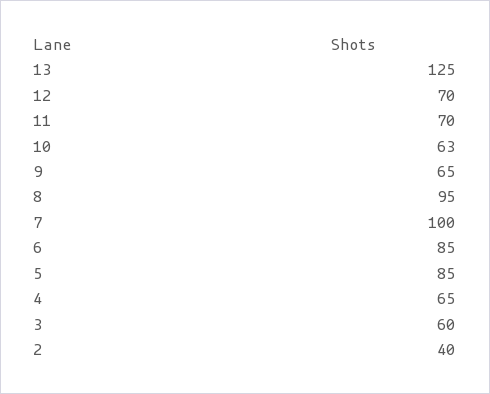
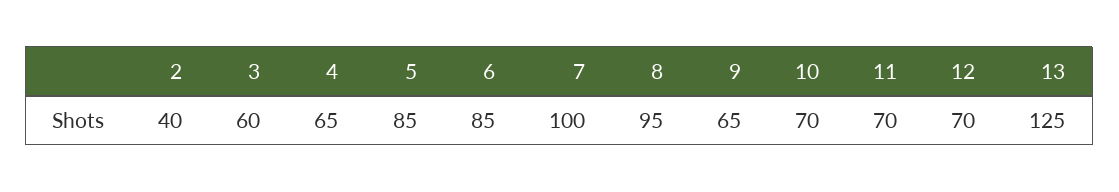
  {
    "13": 125,
    "12": 70,
    "11": 70,
-   "10": 63,
+   "10": 70,
    "9": 65,
    "8": 95,
    "7": 100,
    "6": 85,
    "5": 85,
    "4": 65,
    "3": 60,
    "2": 40
  }

